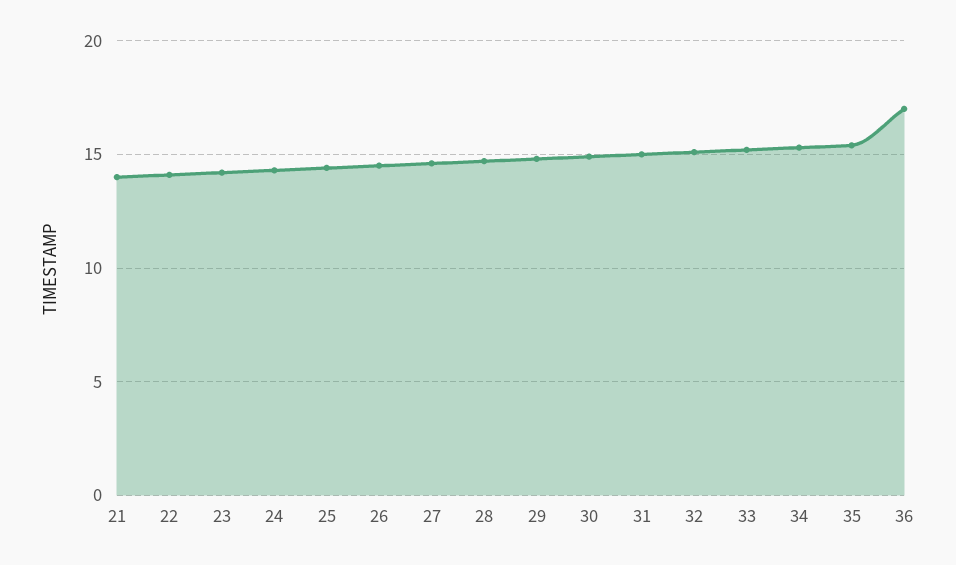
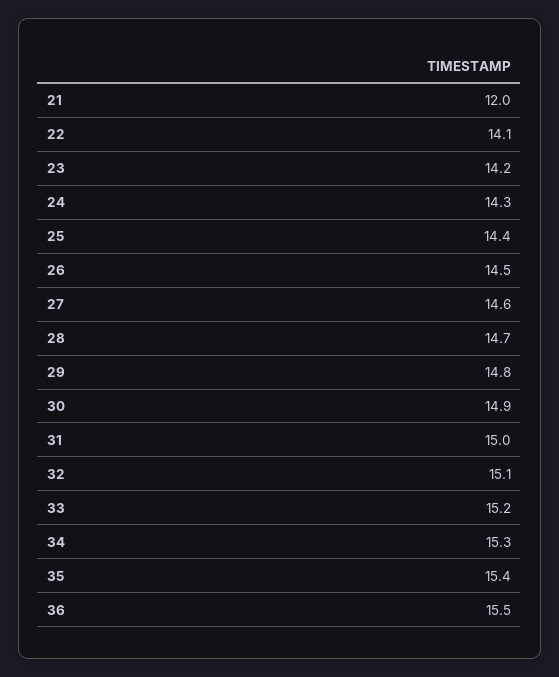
  {
-   "21": 14,
+   "21": 12,
    "22": 14.1,
    "23": 14.2,
    "24": 14.3,
    "25": 14.4,
    "26": 14.5,
    "27": 14.6,
    "28": 14.7,
    "29": 14.8,
    "30": 14.9,
    "31": 15,
    "32": 15.1,
    "33": 15.2,
    "34": 15.3,
    "35": 15.4,
-   "36": 17
+   "36": 15.5
  }

